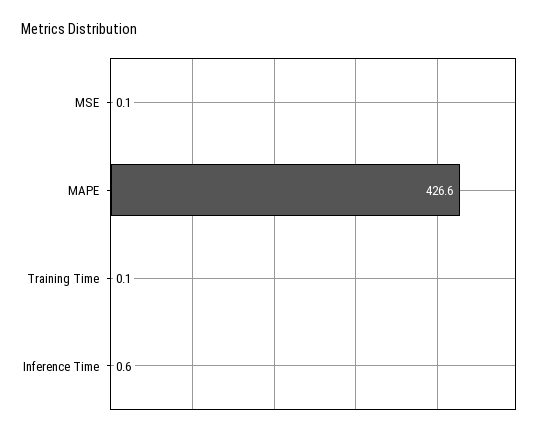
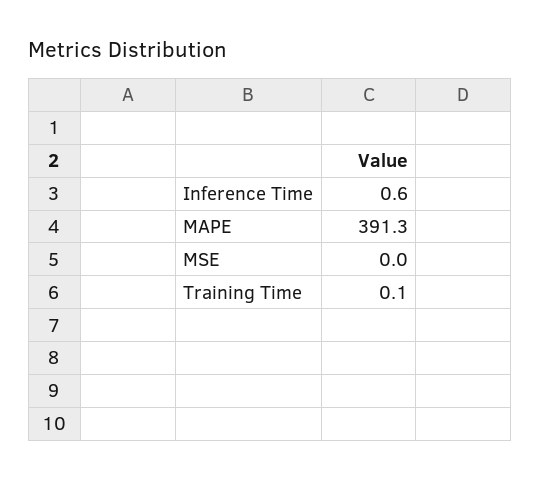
  {
-   "MSE": 0.1,
+   "MSE": 0,
-   "MAPE": 426.6,
+   "MAPE": 391.3,
    "Training Time": 0.1,
    "Inference Time": 0.6
  }

